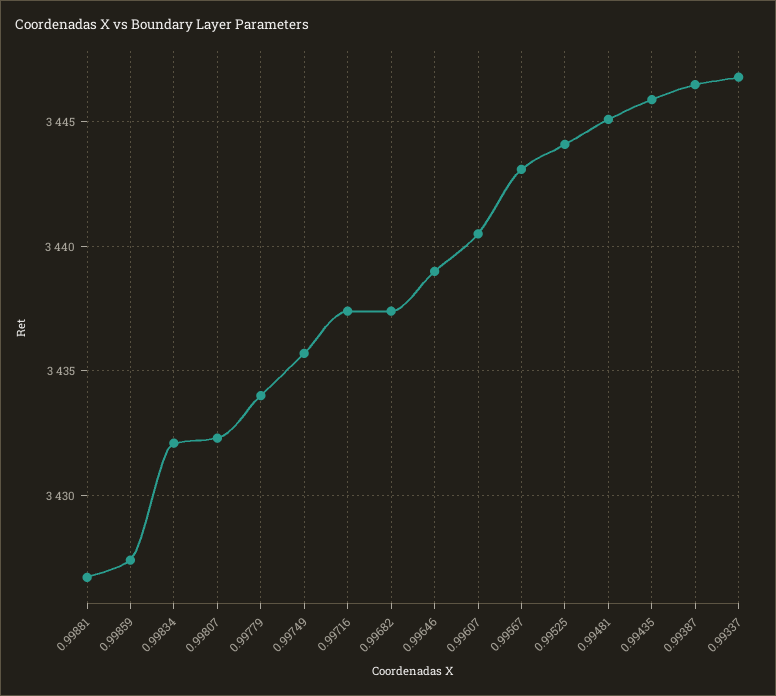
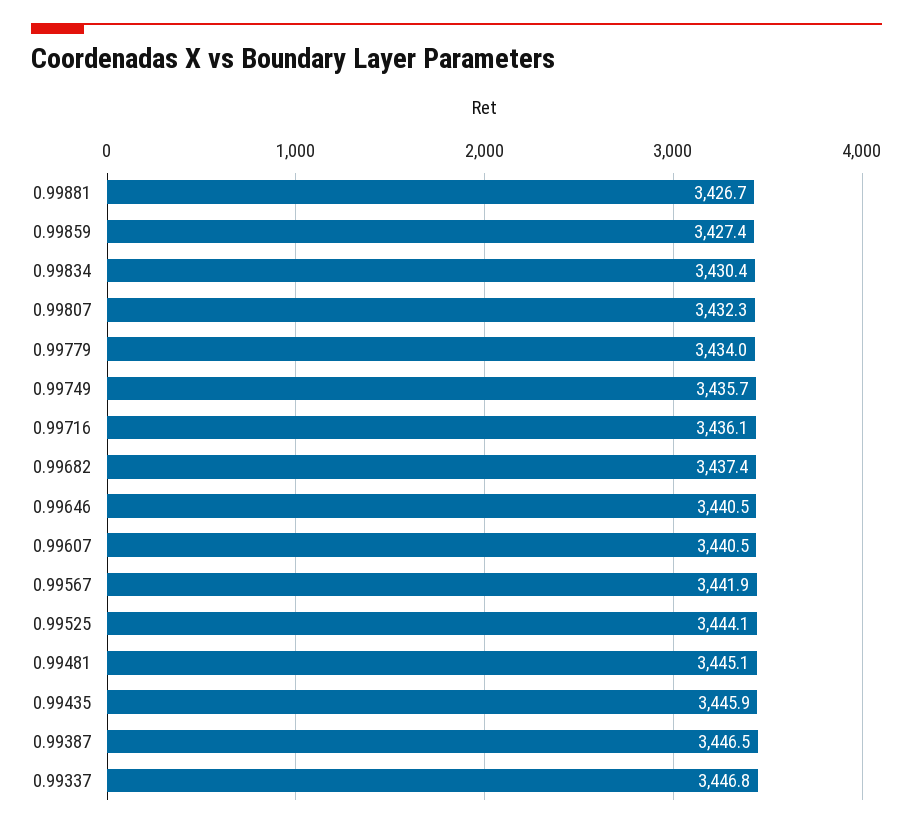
  {
    "0.99881": 3426.7,
    "0.99859": 3427.4,
-   "0.99834": 3432,
+   "0.99834": 3430.4,
    "0.99807": 3432.3,
    "0.99779": 3434,
    "0.99749": 3435.7,
-   "0.99716": 3437.5,
+   "0.99716": 3436.1,
    "0.99682": 3437.4,
-   "0.99646": 3439,
+   "0.99646": 3440.5,
    "0.99607": 3440.5,
-   "0.99567": 3443,
+   "0.99567": 3441.9,
    "0.99525": 3444.1,
    "0.99481": 3445.1,
    "0.99435": 3445.9,
    "0.99387": 3446.5,
    "0.99337": 3446.8
  }

